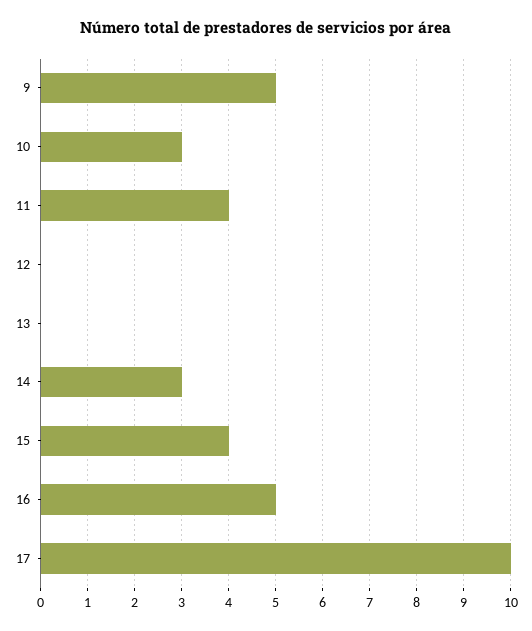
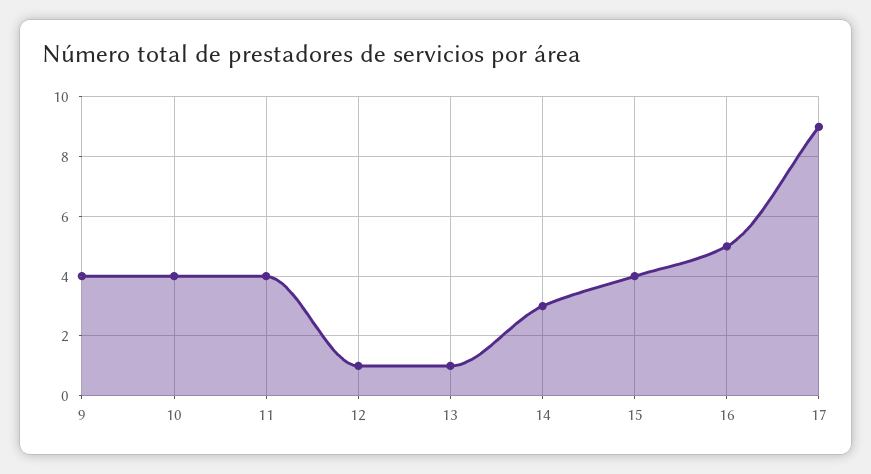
  {
-   "9": 5,
+   "9": 4,
-   "10": 3,
+   "10": 4,
    "11": 4,
-   "12": 0,
+   "12": 1,
-   "13": 0,
+   "13": 1,
    "14": 3,
    "15": 4,
    "16": 5,
-   "17": 10
+   "17": 9
  }

